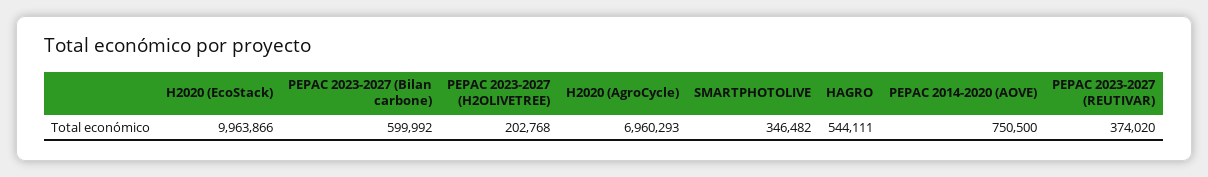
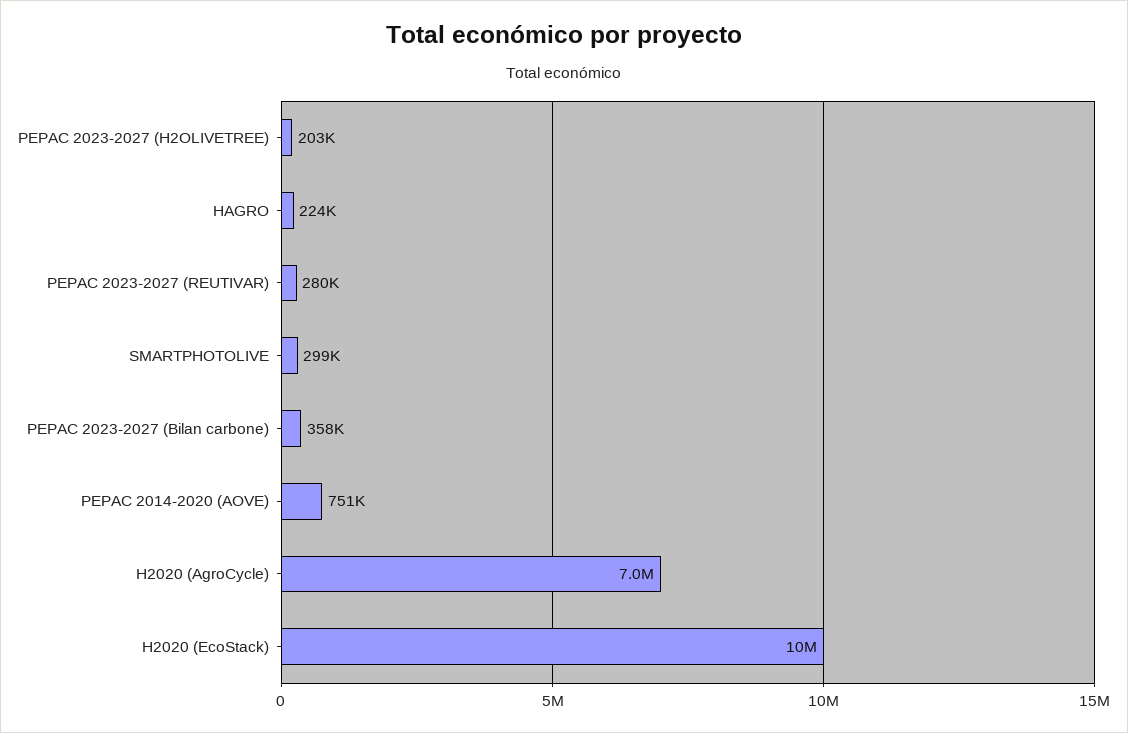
  {
    "H2020 (EcoStack)": 9963866,
-   "PEPAC 2023-2027 (Bilan carbone)": 599992,
+   "PEPAC 2023-2027 (Bilan carbone)": 358000,
    "PEPAC 2023-2027 (H2OLIVETREE)": 202768,
    "H2020 (AgroCycle)": 6960293,
-   "SMARTPHOTOLIVE": 346482,
+   "SMARTPHOTOLIVE": 299000,
-   "HAGRO": 544111,
+   "HAGRO": 224000,
    "PEPAC 2014-2020 (AOVE)": 750500,
-   "PEPAC 2023-2027 (REUTIVAR)": 374020
+   "PEPAC 2023-2027 (REUTIVAR)": 280000
  }

